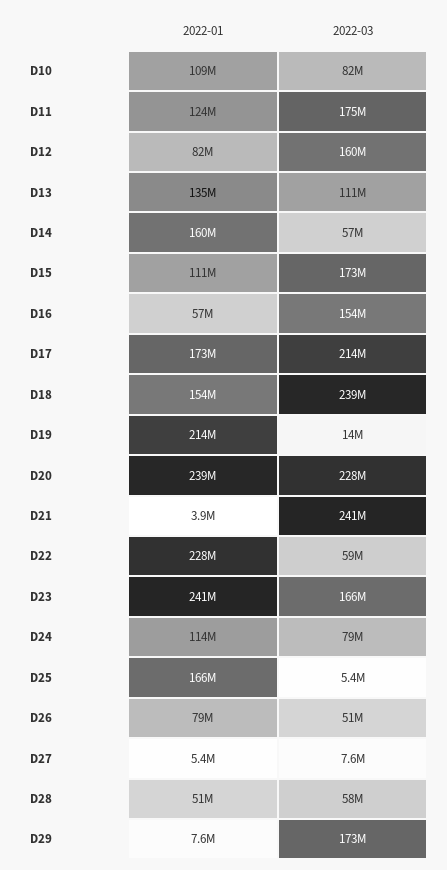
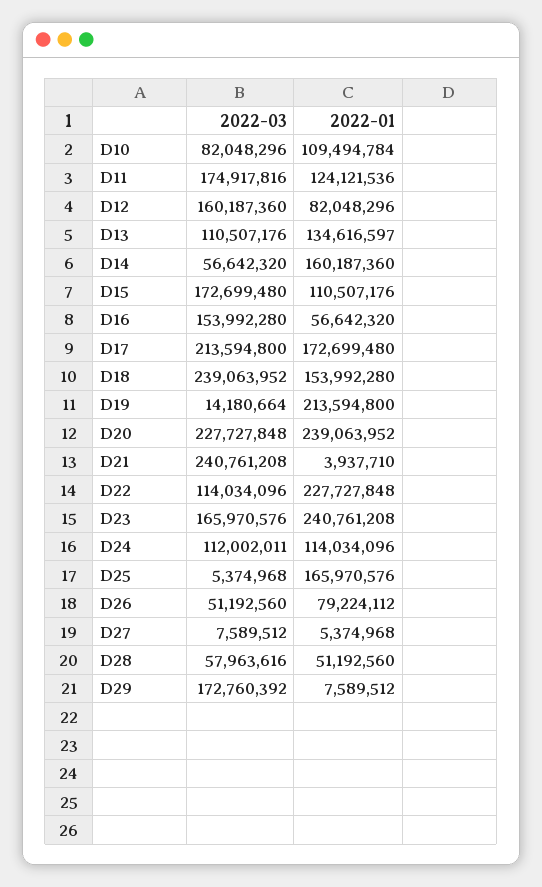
  {
    "2022-01": {
      "D10": 109494784,
      "D11": 124121536,
      "D12": 82048296,
      "D13": 134616597,
      "D14": 160187360,
      "D15": 110507176,
      "D16": 56642320,
      "D17": 172699480,
      "D18": 153992280,
      "D19": 213594800,
      "D20": 239063952,
      "D21": 3937710,
      "D22": 227727848,
      "D23": 240761208,
      "D24": 114034096,
      "D25": 165970576,
      "D26": 79224112,
      "D27": 5374968,
      "D28": 51192560,
      "D29": 7589512
    },
    "2022-03": {
      "D10": 82048296,
      "D11": 174917816,
      "D12": 160187360,
      "D13": 110507176,
      "D14": 56642320,
      "D15": 172699480,
      "D16": 153992280,
      "D17": 213594800,
      "D18": 239063952,
      "D19": 14180664,
      "D20": 227727848,
      "D21": 240761208,
-     "D22": 59000000,
+     "D22": 114034096,
      "D23": 165970576,
-     "D24": 79000000,
+     "D24": 112002011,
      "D25": 5374968,
      "D26": 51192560,
      "D27": 7589512,
      "D28": 57963616,
      "D29": 172760392
    }
  }

